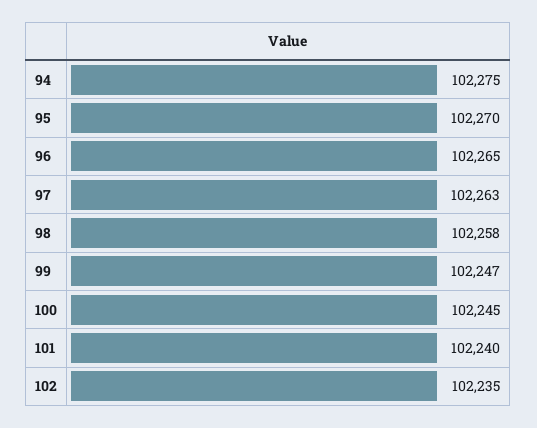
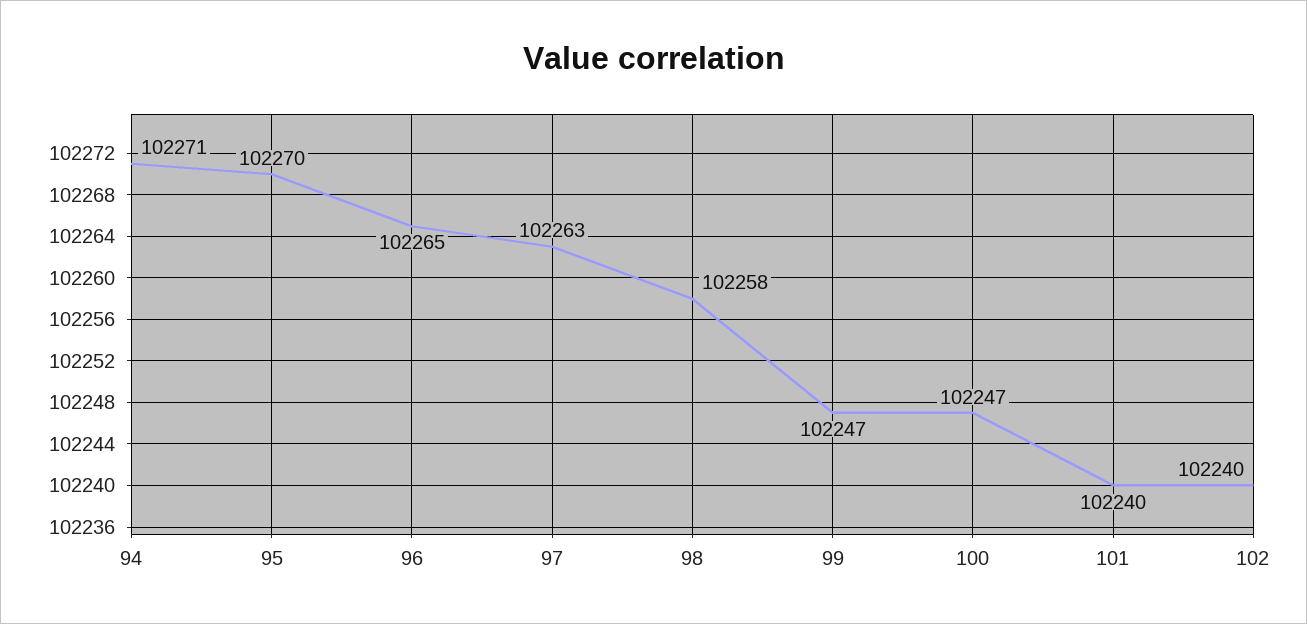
  {
-   "94": 102275,
+   "94": 102271,
    "95": 102270,
    "96": 102265,
    "97": 102263,
    "98": 102258,
    "99": 102247,
-   "100": 102245,
+   "100": 102247,
    "101": 102240,
-   "102": 102235
+   "102": 102240
  }

